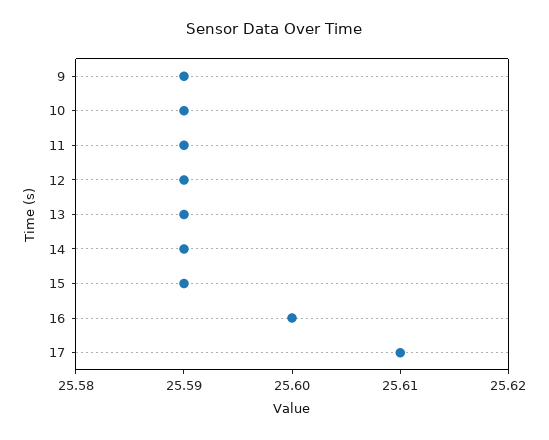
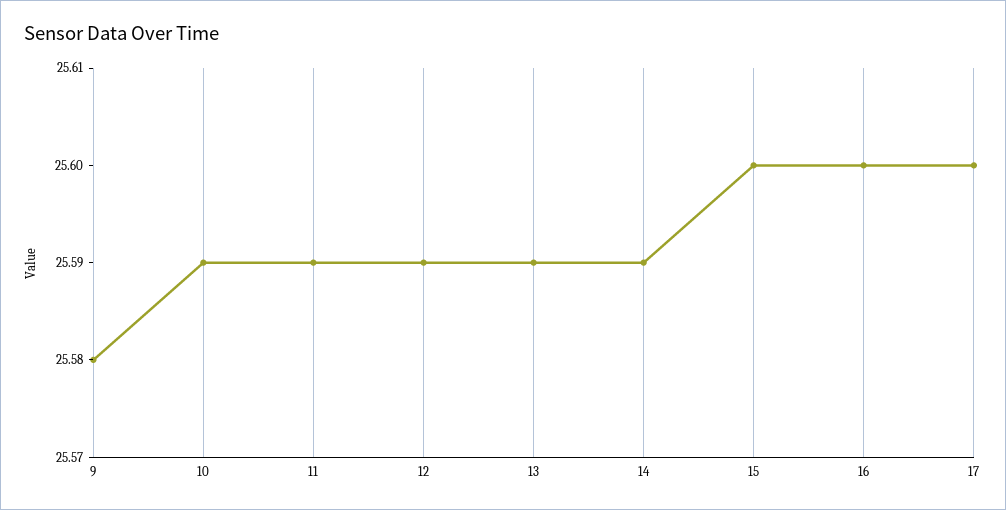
  {
-   "9": 25.59,
+   "9": 25.58,
    "10": 25.59,
    "11": 25.59,
    "12": 25.59,
    "13": 25.59,
    "14": 25.59,
-   "15": 25.59,
+   "15": 25.6,
    "16": 25.6,
-   "17": 25.61
+   "17": 25.6
  }

